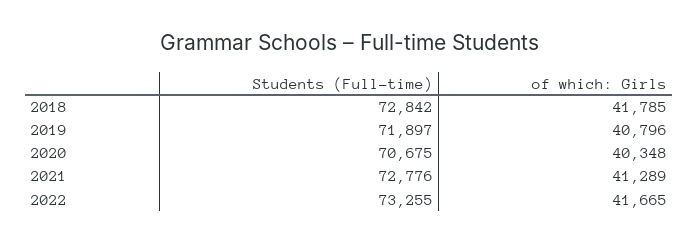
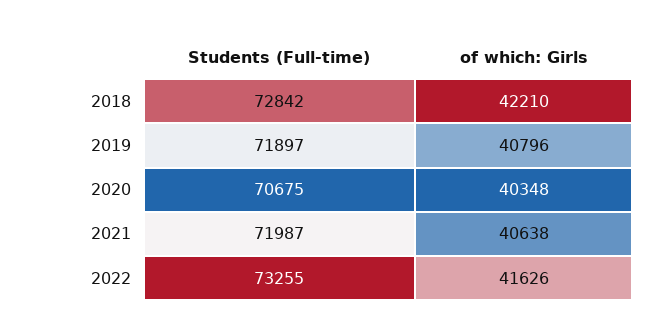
  {
    "Students (Full-time)": {
      "2018": 72842,
      "2019": 71897,
      "2020": 70675,
-     "2021": 72776,
+     "2021": 71987,
      "2022": 73255
    },
    "of which: Girls": {
-     "2018": 41785,
+     "2018": 42210,
      "2019": 40796,
      "2020": 40348,
-     "2021": 41289,
+     "2021": 40638,
-     "2022": 41665
+     "2022": 41626
    }
  }

